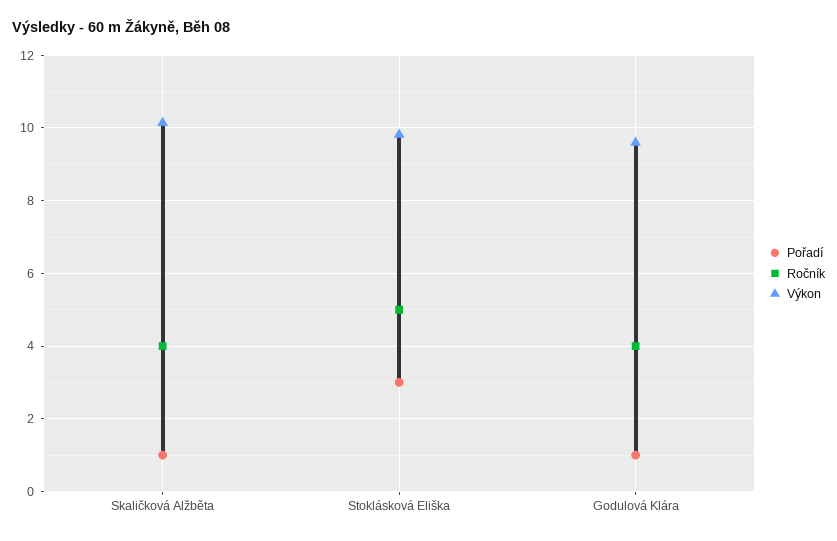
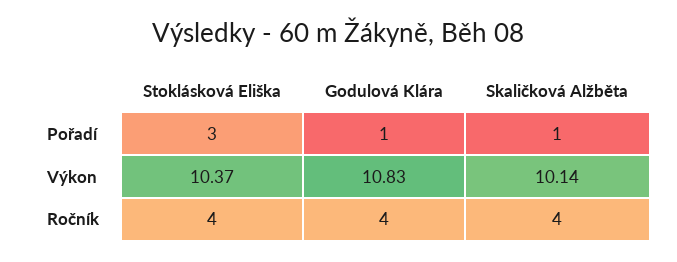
  {
    "Pořadí": {
      "Skaličková Alžběta": 1,
      "Stoklásková Eliška": 3,
      "Godulová Klára": 1
    },
    "Ročník": {
      "Skaličková Alžběta": 4,
-     "Stoklásková Eliška": 5,
+     "Stoklásková Eliška": 4,
      "Godulová Klára": 4
    },
    "Výkon": {
      "Skaličková Alžběta": 10.14,
-     "Stoklásková Eliška": 9.8,
+     "Stoklásková Eliška": 10.37,
-     "Godulová Klára": 9.6
+     "Godulová Klára": 10.83
    }
  }

